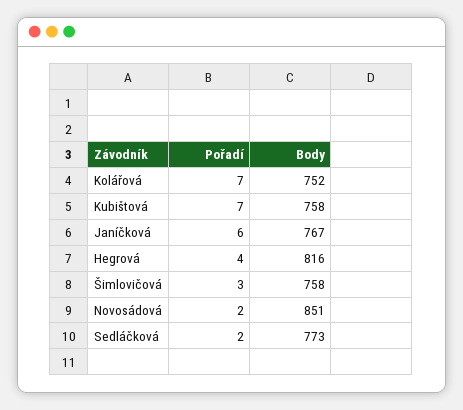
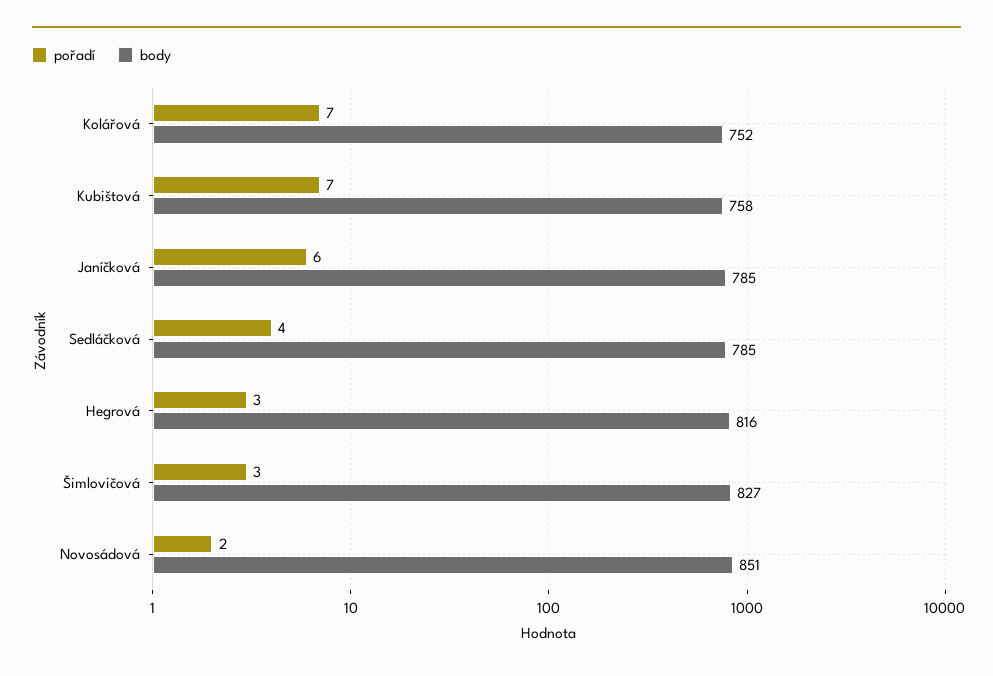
  {
    "Pořadí": {
      "Kolářová": 7,
      "Kubištová": 7,
      "Janíčková": 6,
-     "Hegrová": 4,
+     "Hegrová": 3,
      "Šimlovičová": 3,
      "Novosádová": 2,
-     "Sedláčková": 2
+     "Sedláčková": 4
    },
    "Body": {
      "Kolářová": 752,
      "Kubištová": 758,
-     "Janíčková": 767,
+     "Janíčková": 785,
      "Hegrová": 816,
-     "Šimlovičová": 758,
+     "Šimlovičová": 827,
      "Novosádová": 851,
-     "Sedláčková": 773
+     "Sedláčková": 785
    }
  }

